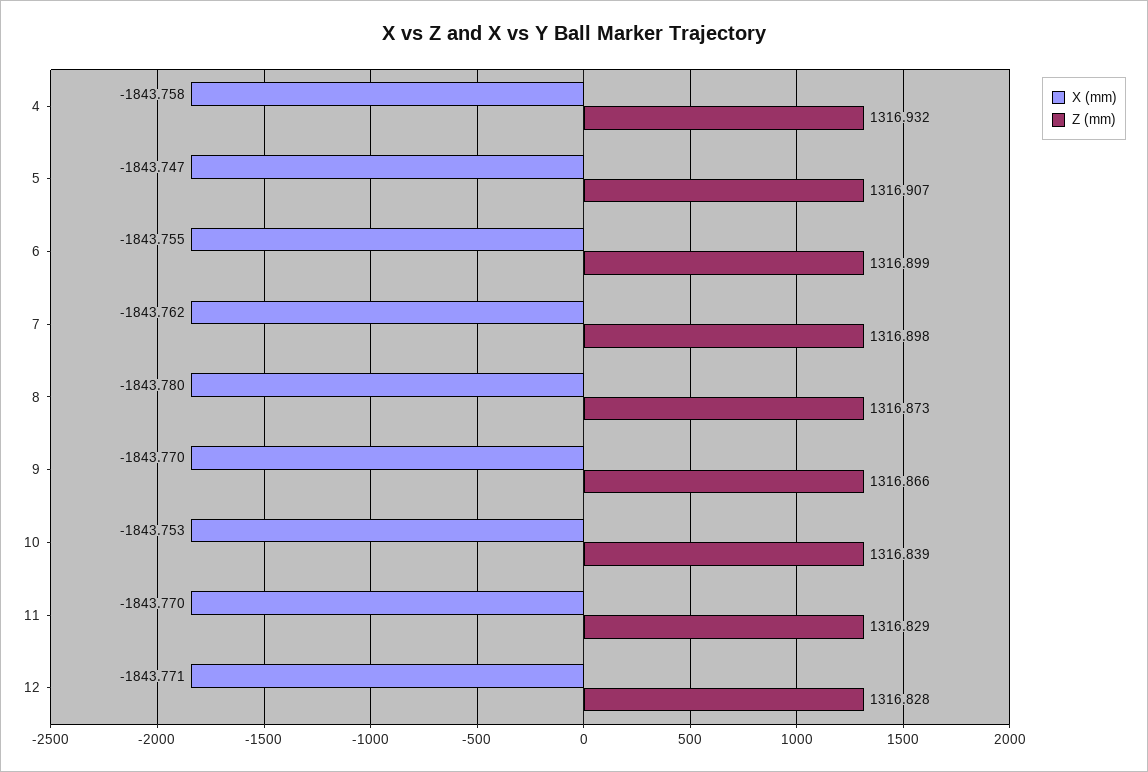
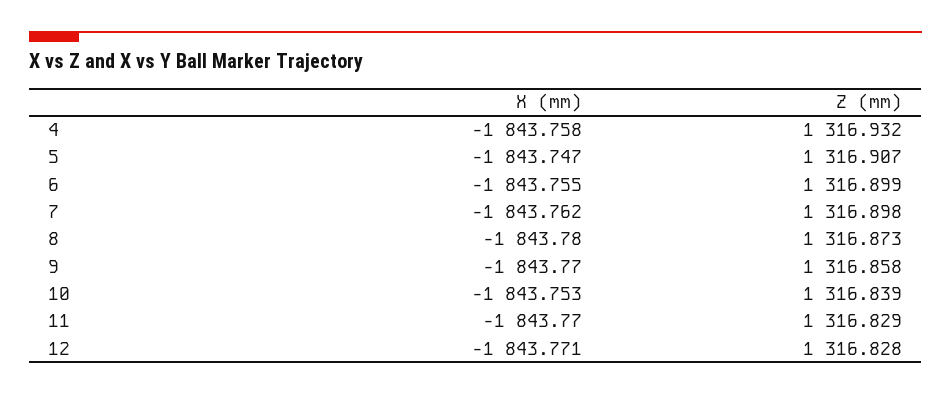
  {
    "X (mm)": {
      "4": -1843.758,
      "5": -1843.747,
      "6": -1843.755,
      "7": -1843.762,
      "8": -1843.78,
      "9": -1843.77,
      "10": -1843.753,
      "11": -1843.77,
      "12": -1843.771
    },
    "Z (mm)": {
      "4": 1316.932,
      "5": 1316.907,
      "6": 1316.899,
      "7": 1316.898,
      "8": 1316.873,
-     "9": 1316.866,
+     "9": 1316.858,
      "10": 1316.839,
      "11": 1316.829,
      "12": 1316.828
    }
  }

